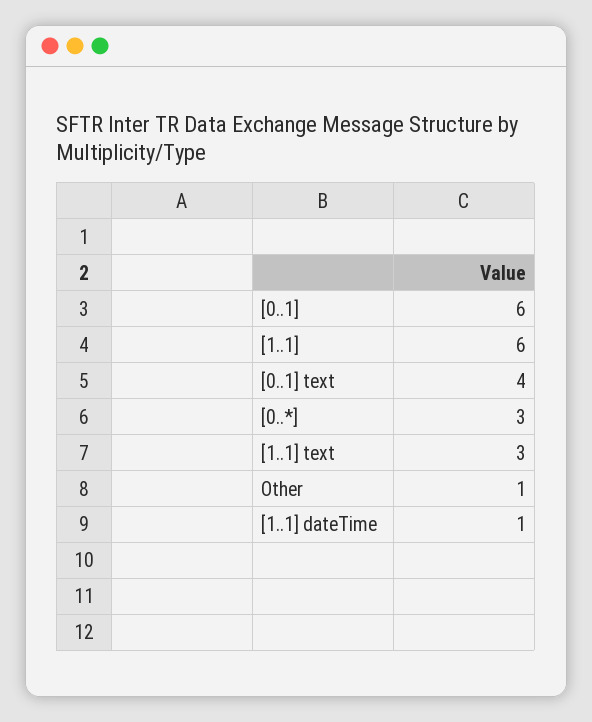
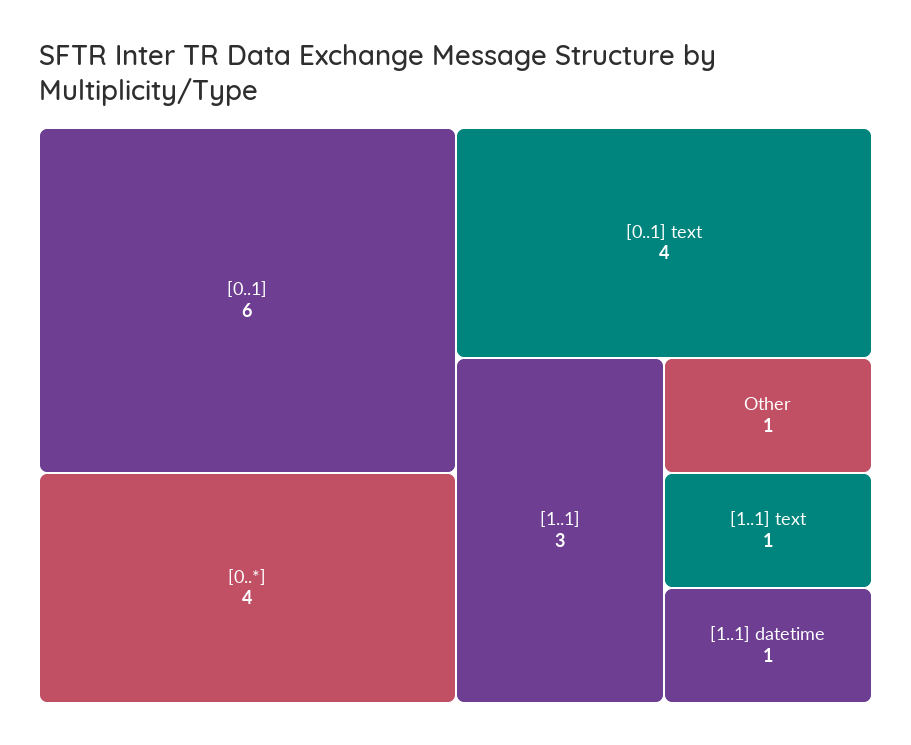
  {
    "[0..1]": 6,
-   "[1..1]": 6,
+   "[1..1]": 3,
    "[0..1] text": 4,
-   "[0..*]": 3,
+   "[0..*]": 4,
-   "[1..1] text": 3,
+   "[1..1] text": 1,
    "Other": 1,
    "[1..1] dateTime": 1
  }

